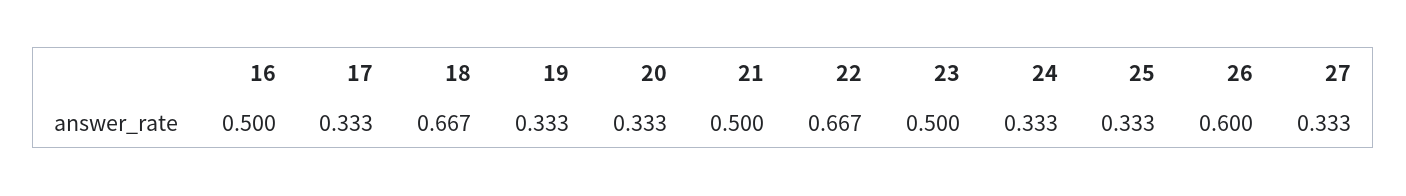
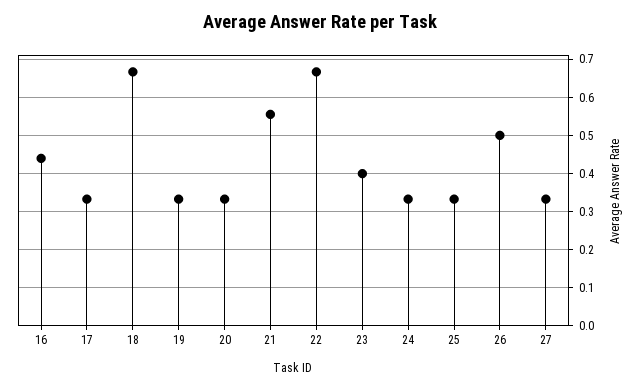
  {
-   "16": 0.5,
+   "16": 0.44,
    "17": 0.333,
    "18": 0.667,
    "19": 0.333,
    "20": 0.333,
-   "21": 0.5,
+   "21": 0.56,
    "22": 0.667,
-   "23": 0.5,
+   "23": 0.4,
    "24": 0.333,
    "25": 0.333,
-   "26": 0.6,
+   "26": 0.5,
    "27": 0.333
  }

